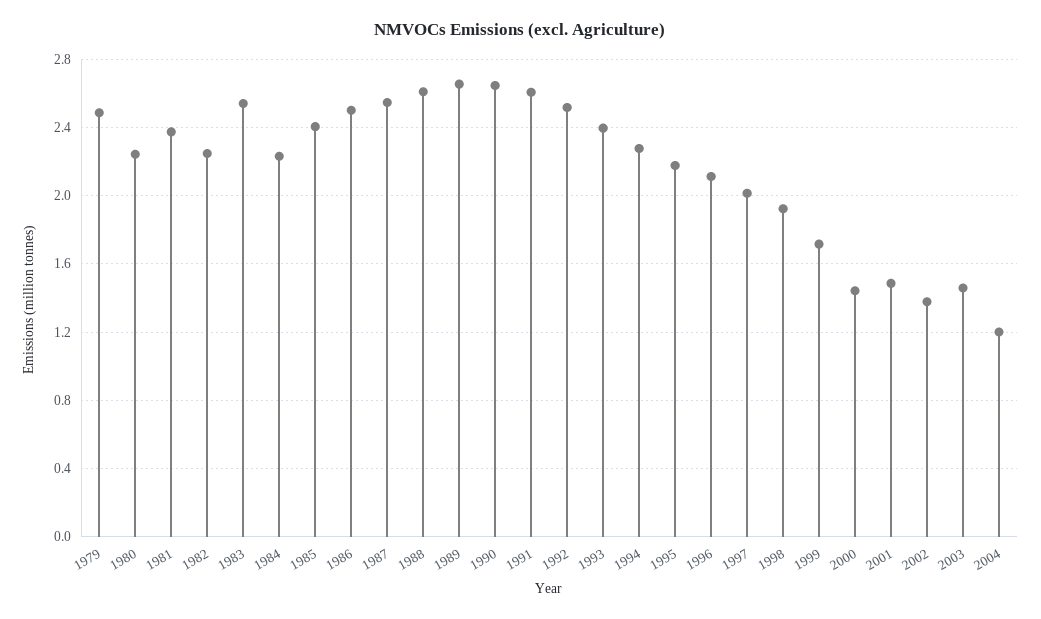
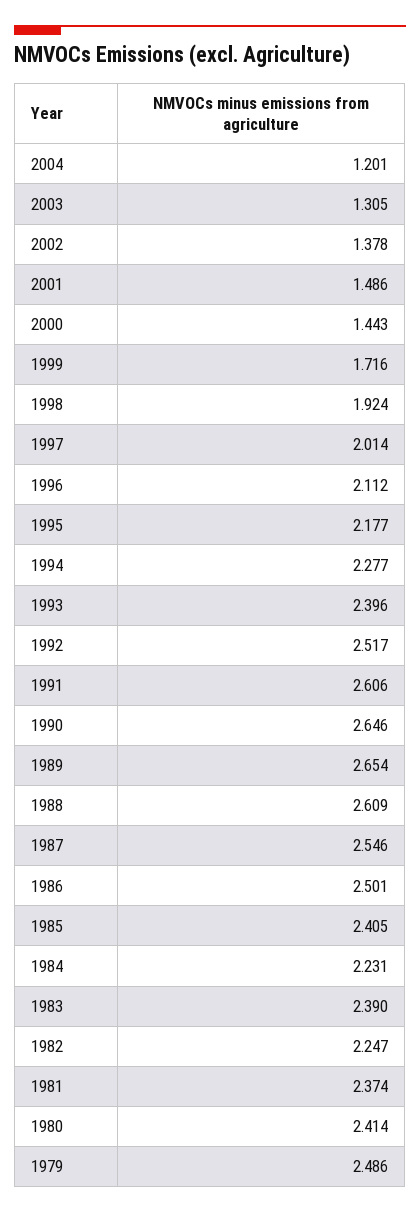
  {
    "1979": 2.486,
-   "1980": 2.25,
+   "1980": 2.414,
    "1981": 2.374,
    "1982": 2.247,
-   "1983": 2.55,
+   "1983": 2.39,
    "1984": 2.231,
    "1985": 2.405,
    "1986": 2.501,
    "1987": 2.546,
    "1988": 2.609,
    "1989": 2.654,
    "1990": 2.646,
    "1991": 2.606,
    "1992": 2.517,
    "1993": 2.396,
    "1994": 2.277,
    "1995": 2.177,
    "1996": 2.112,
    "1997": 2.014,
    "1998": 1.924,
    "1999": 1.716,
    "2000": 1.443,
    "2001": 1.486,
    "2002": 1.378,
-   "2003": 1.45,
+   "2003": 1.305,
    "2004": 1.201
  }

